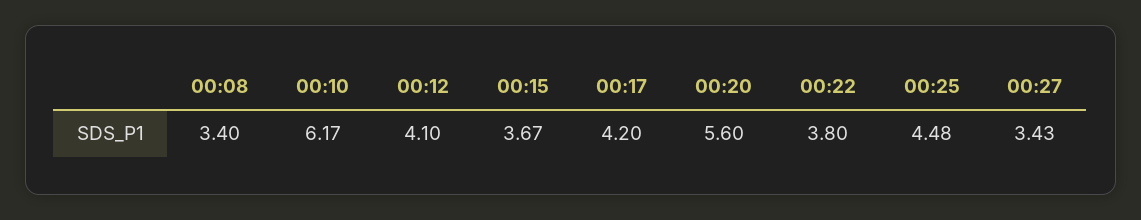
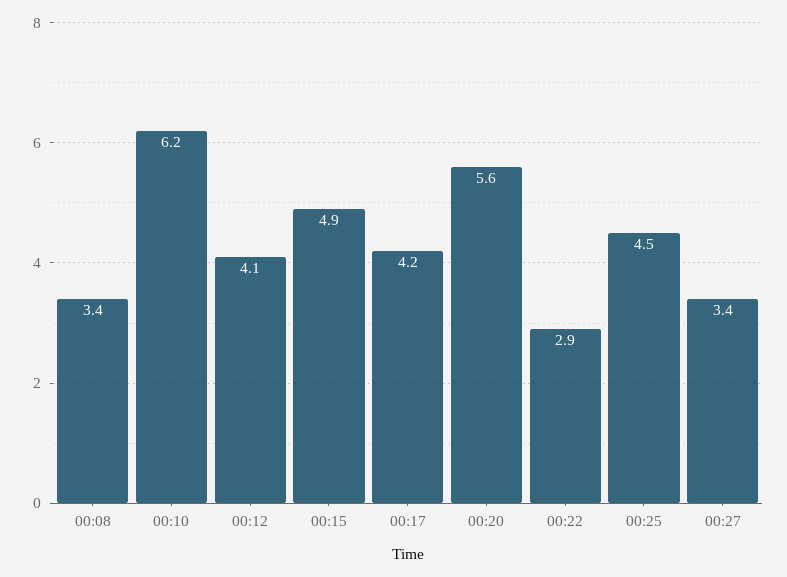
  {
    "00:08": 3.4,
    "00:10": 6.17,
    "00:12": 4.1,
-   "00:15": 3.67,
+   "00:15": 4.9,
    "00:17": 4.2,
    "00:20": 5.6,
-   "00:22": 3.8,
+   "00:22": 2.9,
    "00:25": 4.48,
    "00:27": 3.43
  }

